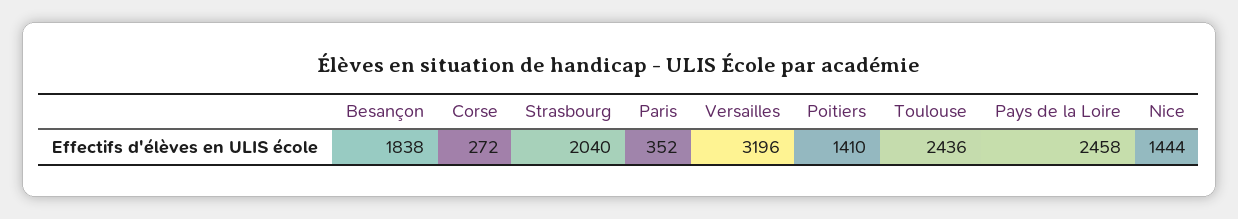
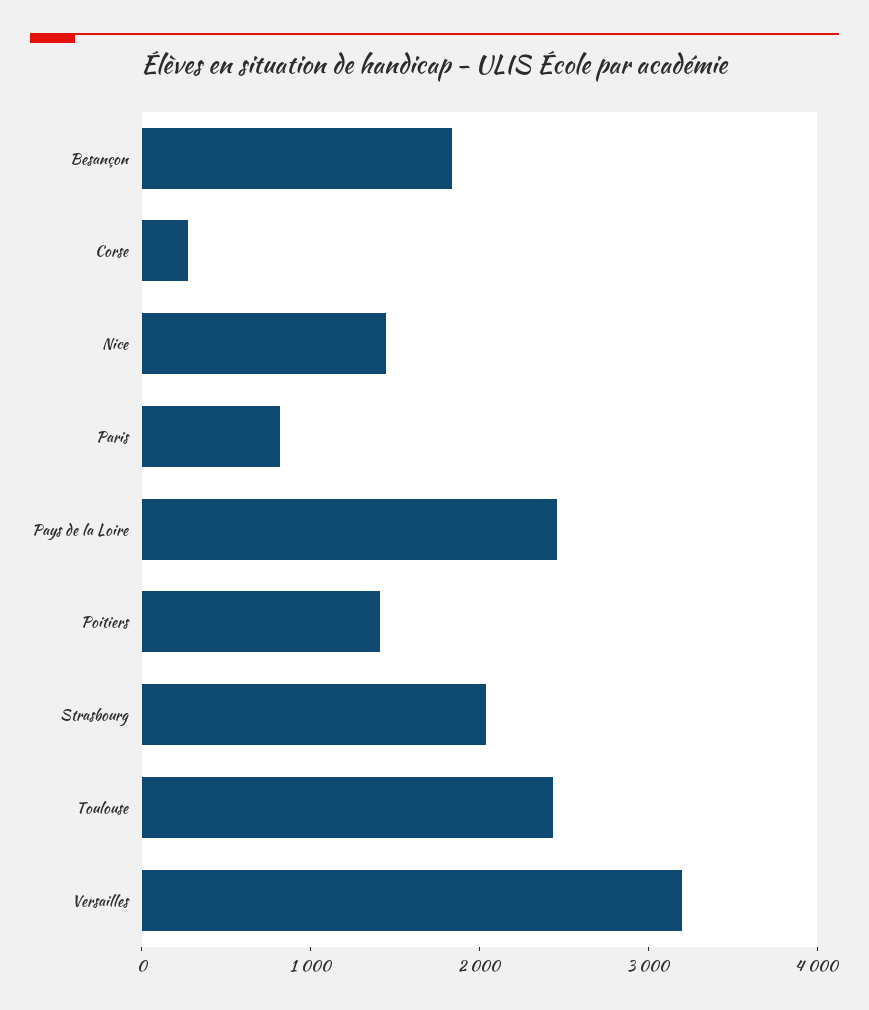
  {
    "Besançon": 1838,
    "Corse": 272,
    "Strasbourg": 2040,
-   "Paris": 352,
+   "Paris": 800,
    "Versailles": 3196,
    "Poitiers": 1410,
    "Toulouse": 2436,
    "Pays de la Loire": 2458,
    "Nice": 1444
  }

